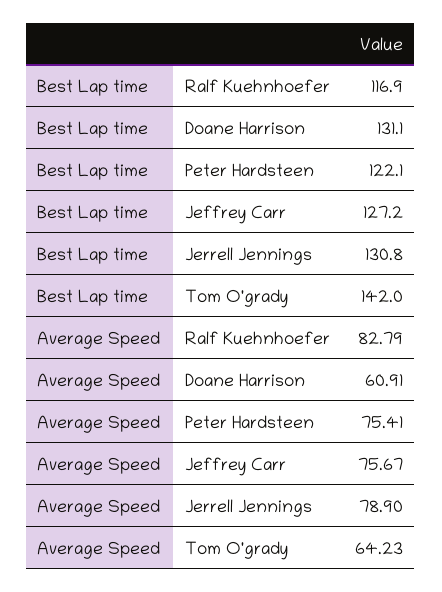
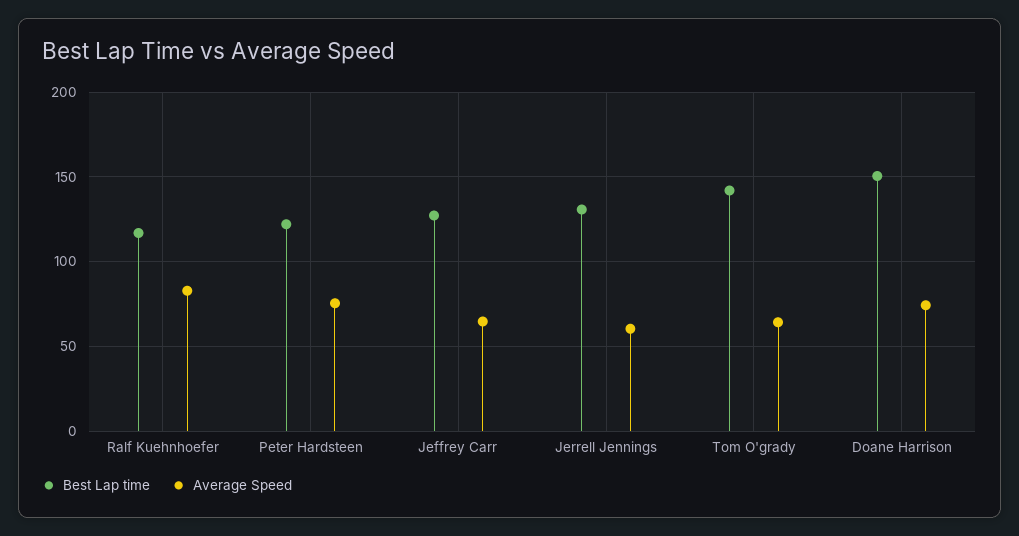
  {
    "Best Lap time": {
      "Ralf Kuehnhoefer": 116.9,
-     "Doane Harrison": 131.1,
+     "Doane Harrison": 150,
      "Peter Hardsteen": 122.1,
      "Jeffrey Carr": 127.2,
      "Jerrell Jennings": 130.8,
      "Tom O'grady": 142
    },
    "Average Speed": {
      "Ralf Kuehnhoefer": 82.79,
-     "Doane Harrison": 60.91,
+     "Doane Harrison": 75,
      "Peter Hardsteen": 75.41,
-     "Jeffrey Carr": 75.67,
+     "Jeffrey Carr": 65,
-     "Jerrell Jennings": 78.9,
+     "Jerrell Jennings": 60,
      "Tom O'grady": 64.23
    }
  }

